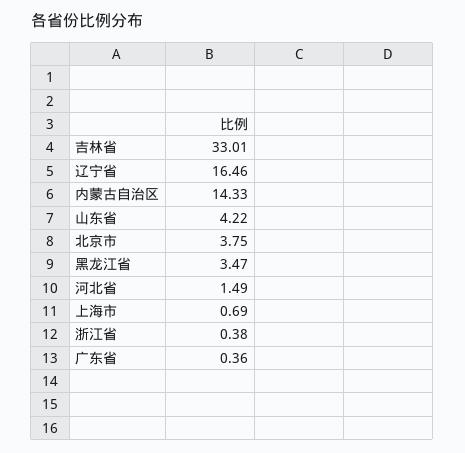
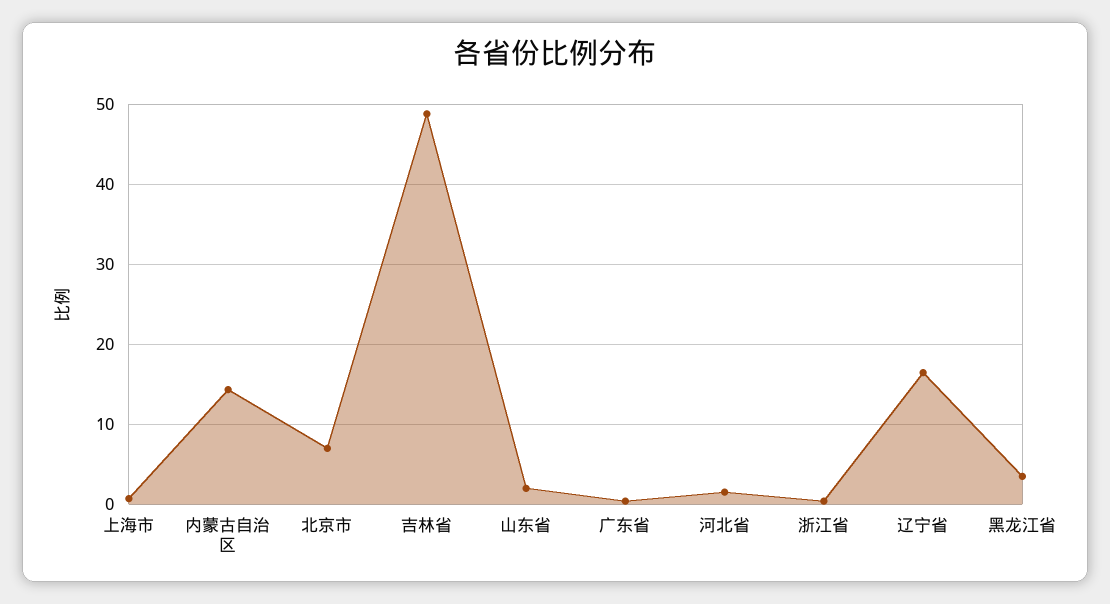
  {
-   "吉林省": 33.01,
+   "吉林省": 49,
    "辽宁省": 16.46,
    "内蒙古自治区": 14.33,
-   "山东省": 4.22,
+   "山东省": 2,
-   "北京市": 3.75,
+   "北京市": 7,
    "黑龙江省": 3.47,
    "河北省": 1.49,
    "上海市": 0.69,
    "浙江省": 0.38,
    "广东省": 0.36
  }

